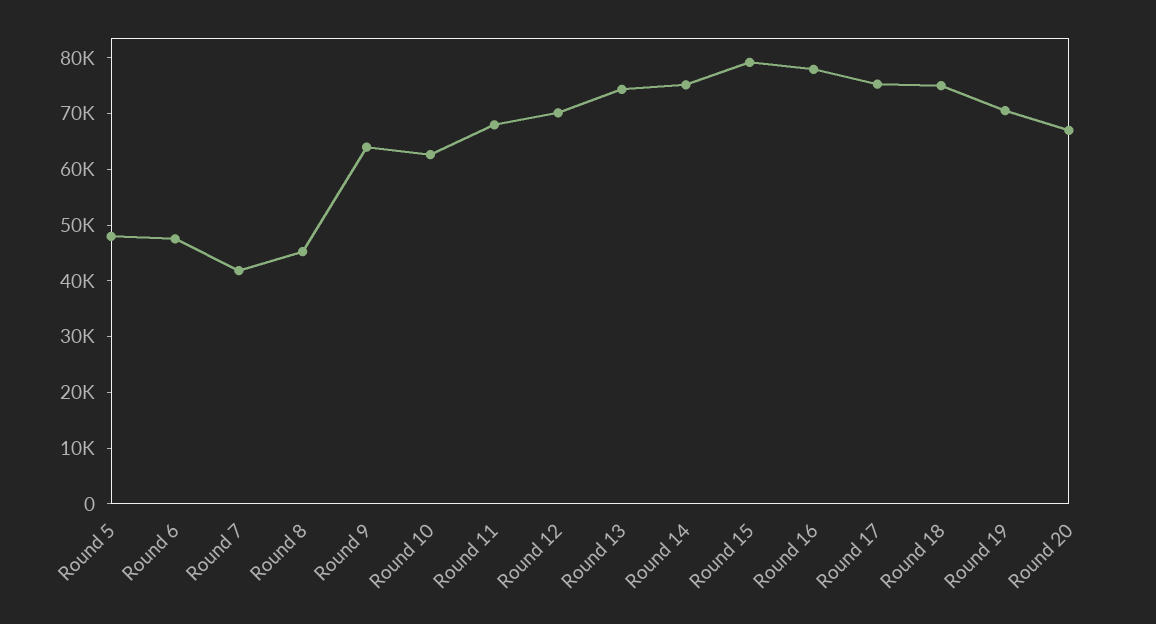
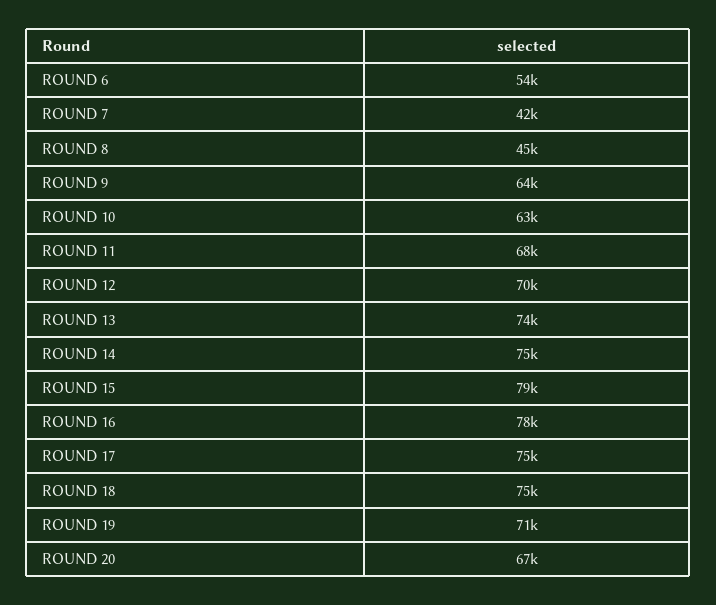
  {
-   "Round 5": 48000,
-   "Round 6": 48000,
+   "Round 6": 54000,
    "Round 7": 42000,
    "Round 8": 45000,
    "Round 9": 64000,
    "Round 10": 63000,
    "Round 11": 68000,
    "Round 12": 70000,
    "Round 13": 74000,
    "Round 14": 75000,
    "Round 15": 79000,
    "Round 16": 78000,
    "Round 17": 75000,
    "Round 18": 75000,
    "Round 19": 71000,
    "Round 20": 67000
  }

